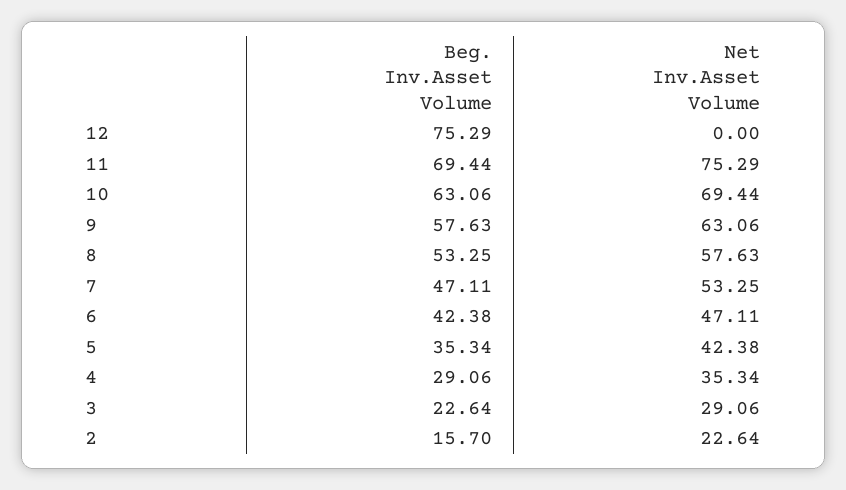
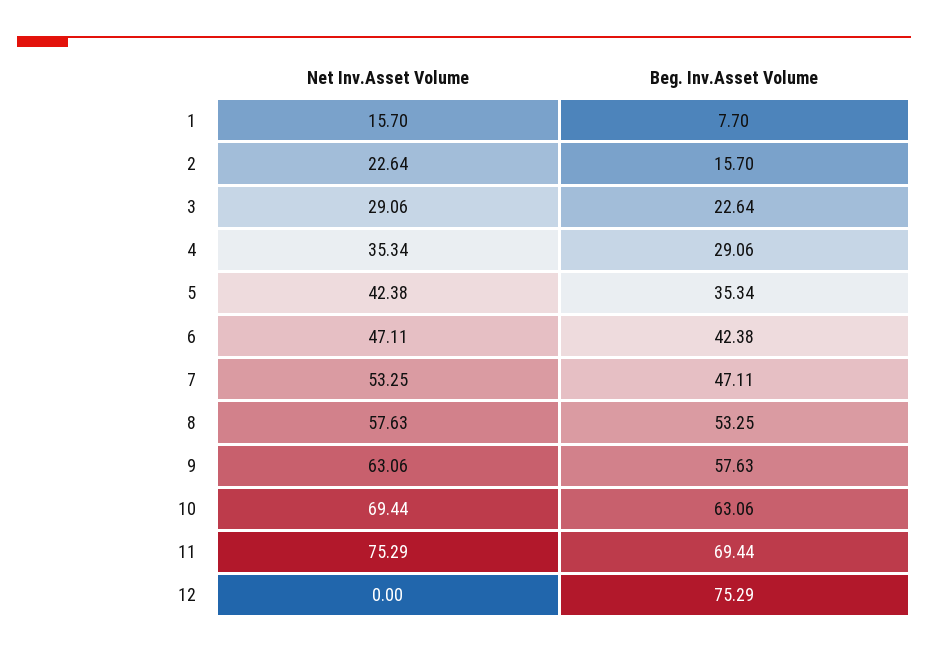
  {
    "Beg. Inv.Asset Volume": {
      "12": 75.29,
      "11": 69.44,
      "10": 63.06,
      "9": 57.63,
      "8": 53.25,
      "7": 47.11,
      "6": 42.38,
      "5": 35.34,
      "4": 29.06,
      "3": 22.64,
-     "2": 15.7
+     "2": 15.7,
+     "1": 7.7
    },
    "Net Inv.Asset Volume": {
      "12": 0,
      "11": 75.29,
      "10": 69.44,
      "9": 63.06,
      "8": 57.63,
      "7": 53.25,
      "6": 47.11,
      "5": 42.38,
      "4": 35.34,
      "3": 29.06,
-     "2": 22.64
+     "2": 22.64,
+     "1": 15.7
    }
  }

